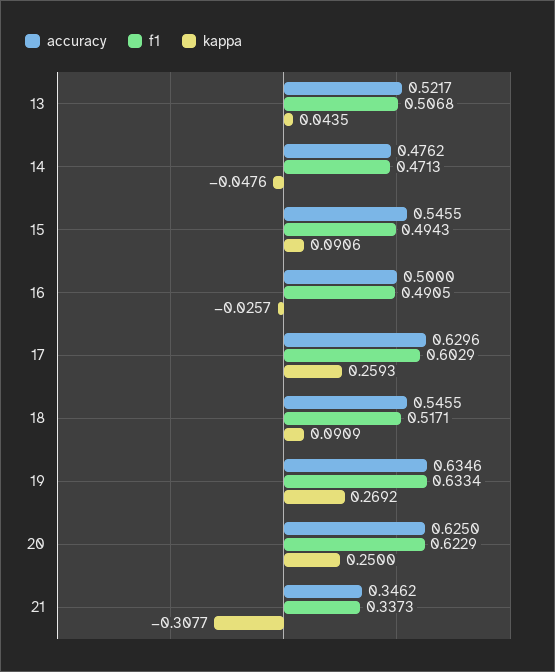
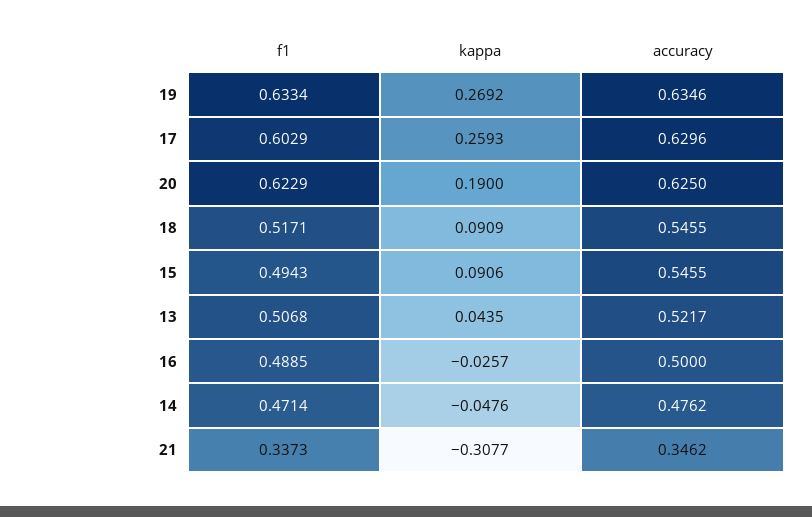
  {
    "accuracy": {
      "13": 0.5217,
      "14": 0.4762,
      "15": 0.5455,
      "16": 0.5,
      "17": 0.6296,
      "18": 0.5455,
      "19": 0.6346,
      "20": 0.625,
      "21": 0.3462
    },
    "f1": {
      "13": 0.5068,
-     "14": 0.4713,
+     "14": 0.4714,
      "15": 0.4943,
-     "16": 0.4905,
+     "16": 0.4885,
      "17": 0.6029,
      "18": 0.5171,
      "19": 0.6334,
      "20": 0.6229,
      "21": 0.3373
    },
    "kappa": {
      "13": 0.0435,
      "14": -0.0476,
      "15": 0.0906,
      "16": -0.0257,
      "17": 0.2593,
      "18": 0.0909,
      "19": 0.2692,
-     "20": 0.25,
+     "20": 0.19,
      "21": -0.3077
    }
  }

